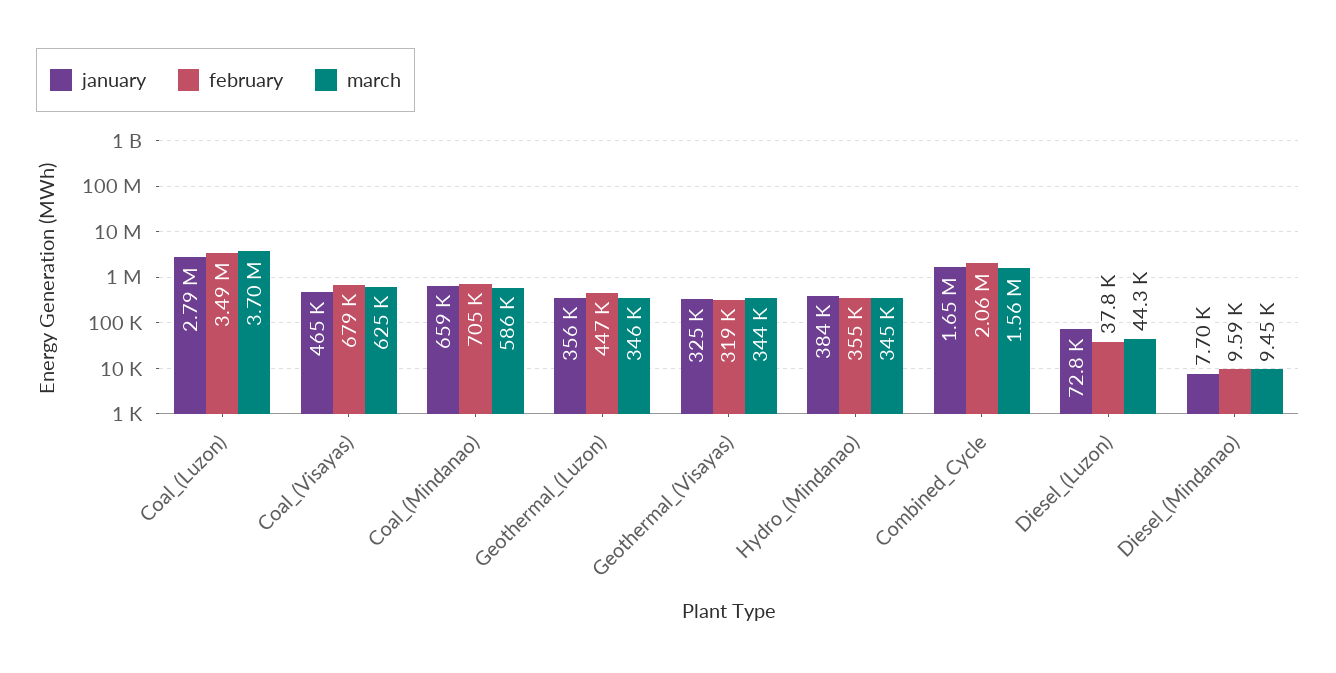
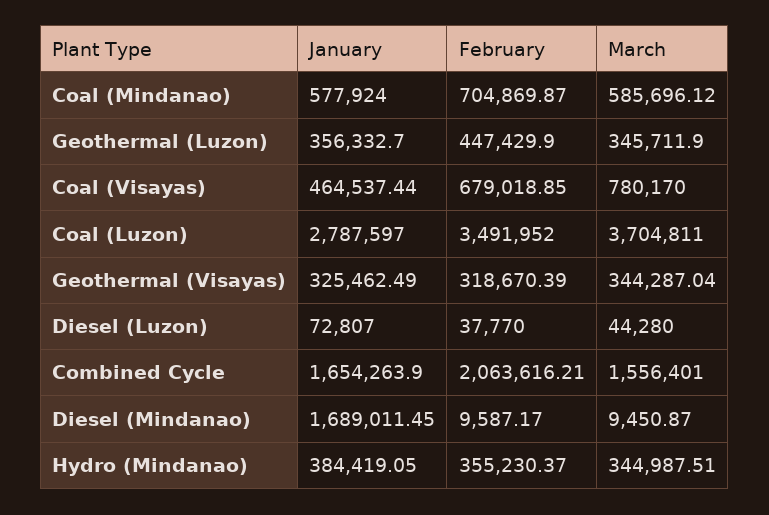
  {
    "january": {
      "Coal_(Luzon)": 2787597,
      "Coal_(Visayas)": 464537.44,
-     "Coal_(Mindanao)": 659000,
+     "Coal_(Mindanao)": 577924,
      "Geothermal_(Luzon)": 356332.7,
      "Geothermal_(Visayas)": 325462.49,
      "Hydro_(Mindanao)": 384419.05,
      "Combined_Cycle": 1654263.9,
      "Diesel_(Luzon)": 72807,
-     "Diesel_(Mindanao)": 7700
+     "Diesel_(Mindanao)": 1689011.45
    },
    "february": {
      "Coal_(Luzon)": 3491952,
      "Coal_(Visayas)": 679018.85,
      "Coal_(Mindanao)": 704869.87,
      "Geothermal_(Luzon)": 447429.9,
      "Geothermal_(Visayas)": 318670.39,
      "Hydro_(Mindanao)": 355230.37,
      "Combined_Cycle": 2063616.21,
      "Diesel_(Luzon)": 37770,
      "Diesel_(Mindanao)": 9587.17
    },
    "march": {
      "Coal_(Luzon)": 3704811,
-     "Coal_(Visayas)": 625000,
+     "Coal_(Visayas)": 780170,
      "Coal_(Mindanao)": 585696.12,
      "Geothermal_(Luzon)": 345711.9,
      "Geothermal_(Visayas)": 344287.04,
      "Hydro_(Mindanao)": 344987.51,
      "Combined_Cycle": 1556401,
      "Diesel_(Luzon)": 44280,
      "Diesel_(Mindanao)": 9450.87
    }
  }

